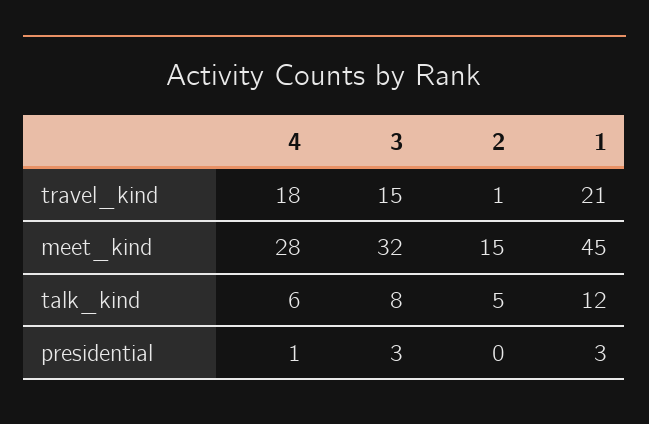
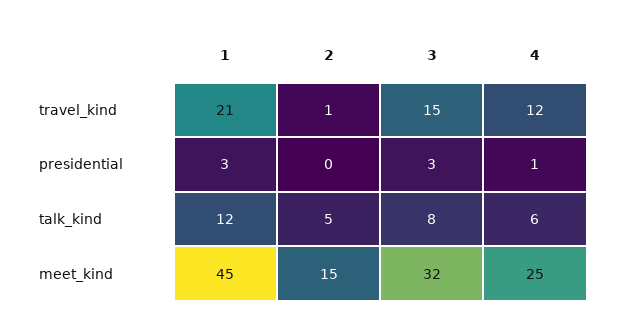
  {
    "4": {
-     "travel_kind": 18,
+     "travel_kind": 12,
-     "meet_kind": 28,
+     "meet_kind": 25,
      "talk_kind": 6,
      "presidential": 1
    },
    "3": {
      "travel_kind": 15,
      "meet_kind": 32,
      "talk_kind": 8,
      "presidential": 3
    },
    "2": {
      "travel_kind": 1,
      "meet_kind": 15,
      "talk_kind": 5,
      "presidential": 0
    },
    "1": {
      "travel_kind": 21,
      "meet_kind": 45,
      "talk_kind": 12,
      "presidential": 3
    }
  }

